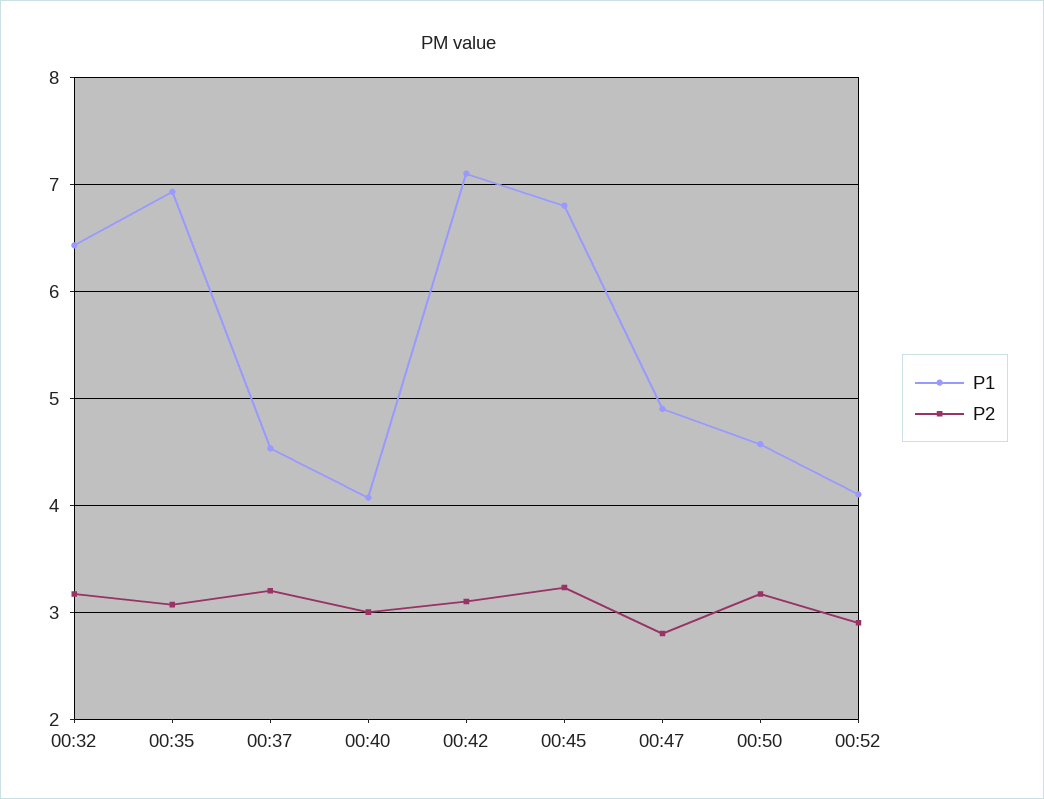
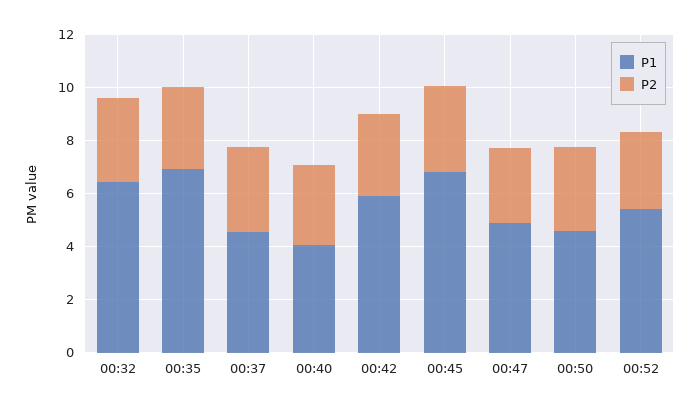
  {
    "P1": {
      "00:32": 6.4,
      "00:35": 6.9,
      "00:37": 4.5,
      "00:40": 4.1,
-     "00:42": 7.1,
+     "00:42": 6,
      "00:45": 6.8,
      "00:47": 4.9,
      "00:50": 4.6,
-     "00:52": 4.1
+     "00:52": 5.5
    },
    "P2": {
      "00:32": 3.2,
      "00:35": 3.1,
      "00:37": 3.2,
      "00:40": 3,
      "00:42": 3.1,
      "00:45": 3.2,
      "00:47": 2.8,
      "00:50": 3.2,
      "00:52": 2.9
    }
  }

